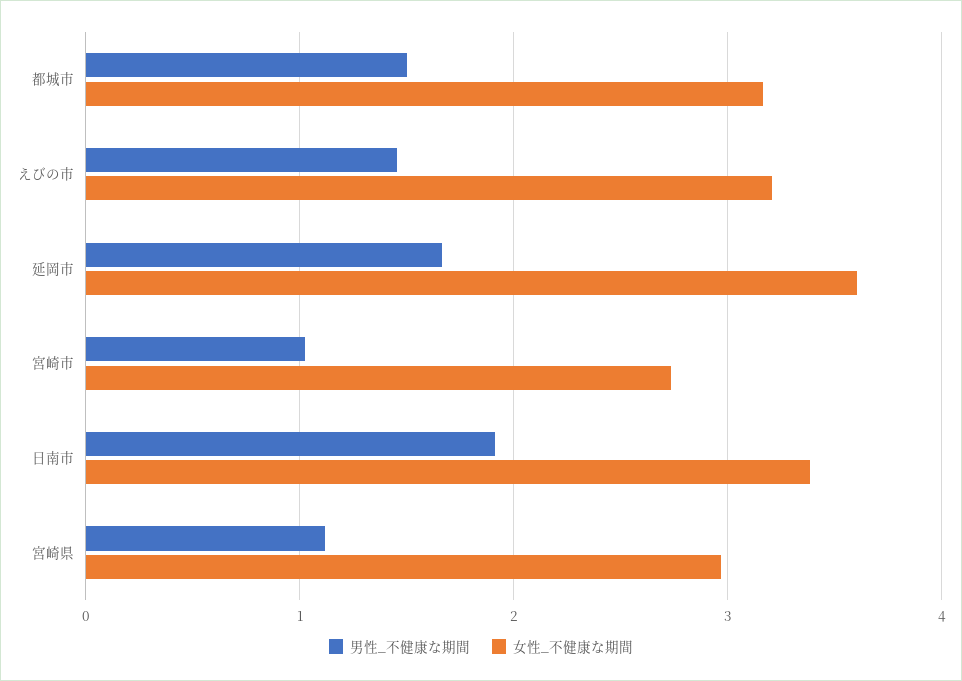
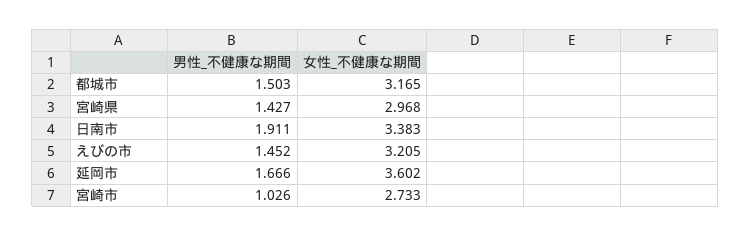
  {
    "男性_不健康な期間": {
      "都城市": 1.503,
      "えびの市": 1.452,
      "延岡市": 1.666,
      "宮崎市": 1.026,
      "日南市": 1.911,
-     "宮崎県": 1.1
+     "宮崎県": 1.427
    },
    "女性_不健康な期間": {
      "都城市": 3.165,
      "えびの市": 3.205,
      "延岡市": 3.602,
      "宮崎市": 2.733,
      "日南市": 3.383,
      "宮崎県": 2.968
    }
  }

